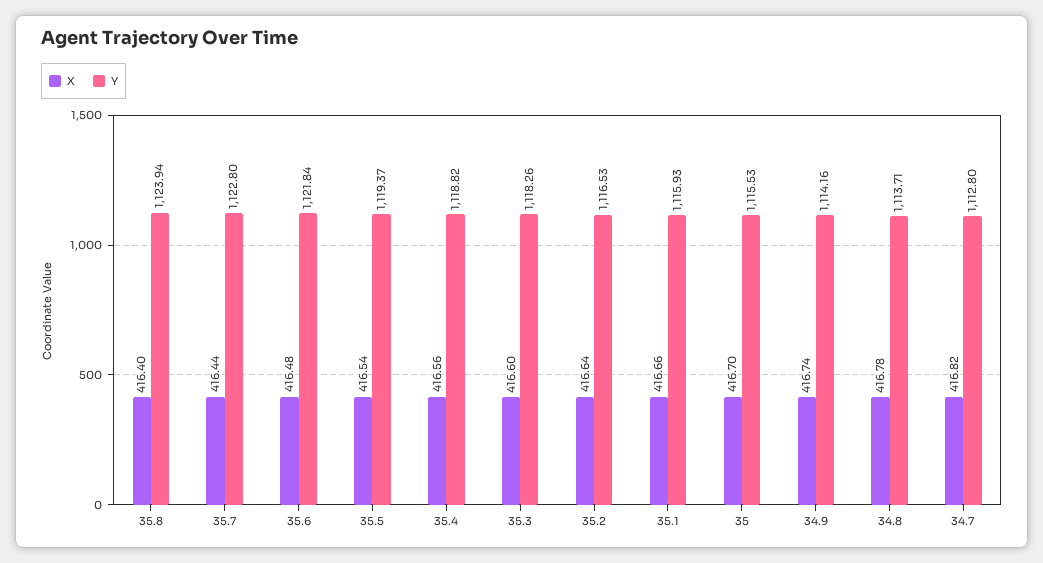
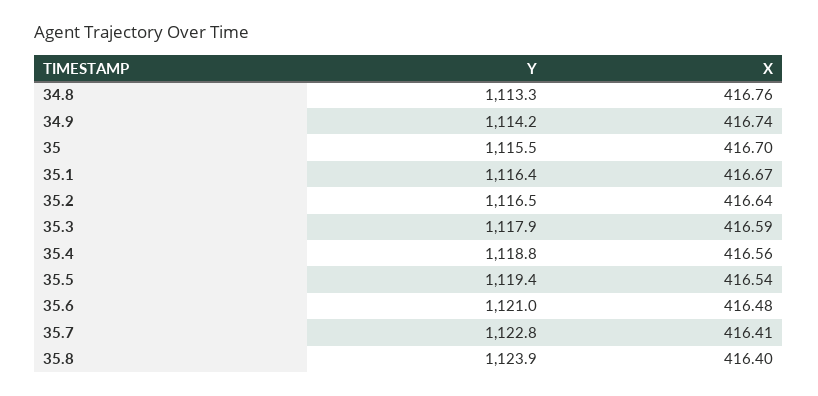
  {
    "X": {
      "35.8": 416.4,
-     "35.7": 416.44,
+     "35.7": 416.41,
      "35.6": 416.48,
      "35.5": 416.54,
      "35.4": 416.56,
-     "35.3": 416.6,
+     "35.3": 416.59,
      "35.2": 416.64,
-     "35.1": 416.66,
+     "35.1": 416.67,
      "35": 416.7,
      "34.9": 416.74,
-     "34.8": 416.78,
+     "34.8": 416.76
-     "34.7": 416.82
    },
    "Y": {
      "35.8": 1123.94,
      "35.7": 1122.8,
-     "35.6": 1121.84,
+     "35.6": 1121,
      "35.5": 1119.37,
      "35.4": 1118.82,
-     "35.3": 1118.26,
+     "35.3": 1117.9,
      "35.2": 1116.53,
-     "35.1": 1115.93,
+     "35.1": 1116.4,
      "35": 1115.53,
      "34.9": 1114.16,
-     "34.8": 1113.71,
+     "34.8": 1113.3
-     "34.7": 1112.8
    }
  }

